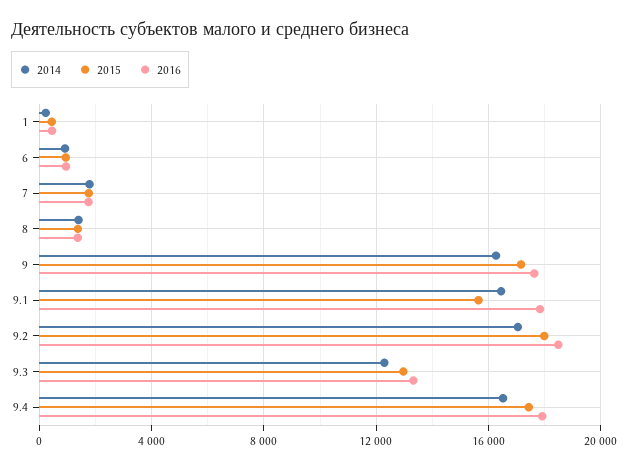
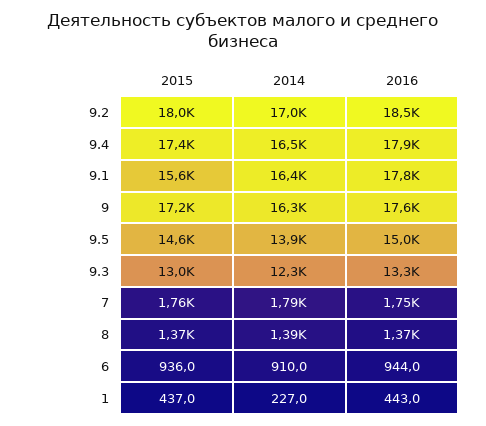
  {
    "2014": {
      "1": 227,
      "6": 910,
      "7": 1790,
      "8": 1390,
      "9": 16300,
      "9.1": 16400,
      "9.2": 17000,
      "9.3": 12300,
-     "9.4": 16500
+     "9.4": 16500,
+     "9.5": 13900
    },
    "2015": {
      "1": 437,
      "6": 936,
      "7": 1760,
      "8": 1370,
      "9": 17200,
      "9.1": 15600,
      "9.2": 18000,
      "9.3": 13000,
-     "9.4": 17400
+     "9.4": 17400,
+     "9.5": 14600
    },
    "2016": {
      "1": 443,
      "6": 944,
      "7": 1750,
      "8": 1370,
      "9": 17600,
      "9.1": 17800,
      "9.2": 18500,
      "9.3": 13300,
-     "9.4": 17900
+     "9.4": 17900,
+     "9.5": 15000
    }
  }

